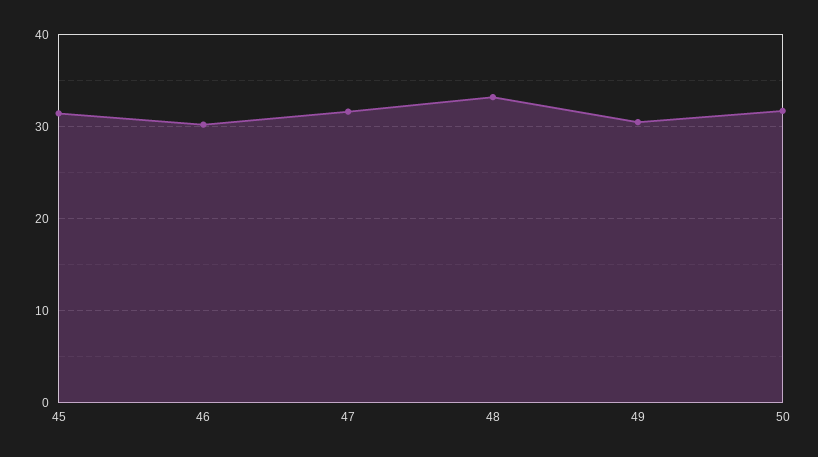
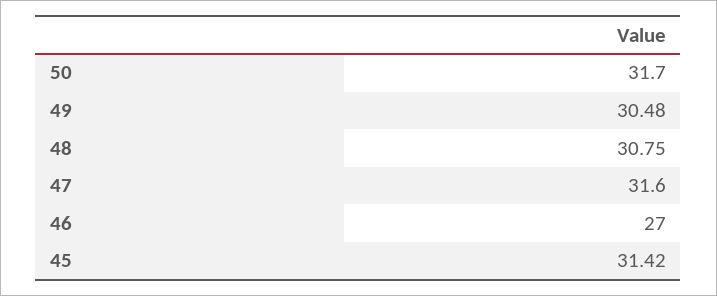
  {
    "45": 31.42,
-   "46": 30,
+   "46": 27,
    "47": 31.6,
-   "48": 33,
+   "48": 30.75,
    "49": 30.48,
    "50": 31.7
  }

